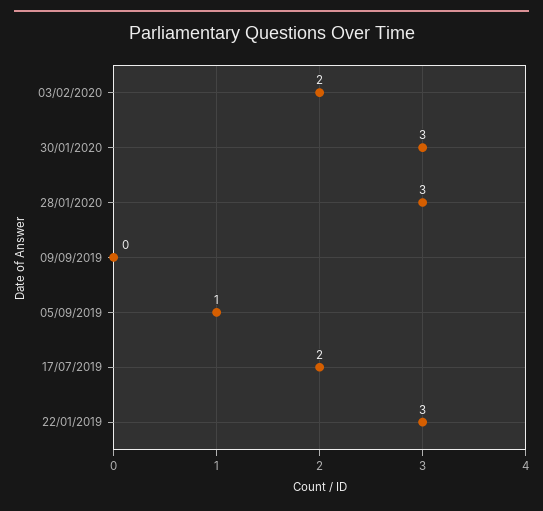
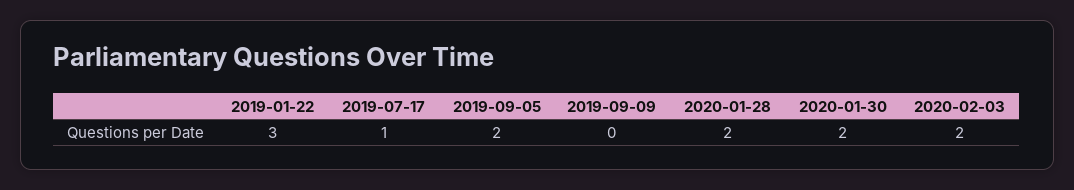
  {
    "03/02/2020": 2,
-   "30/01/2020": 3,
+   "30/01/2020": 2,
-   "28/01/2020": 3,
+   "28/01/2020": 2,
    "09/09/2019": 0,
-   "05/09/2019": 1,
+   "05/09/2019": 2,
-   "17/07/2019": 2,
+   "17/07/2019": 1,
    "22/01/2019": 3
  }

